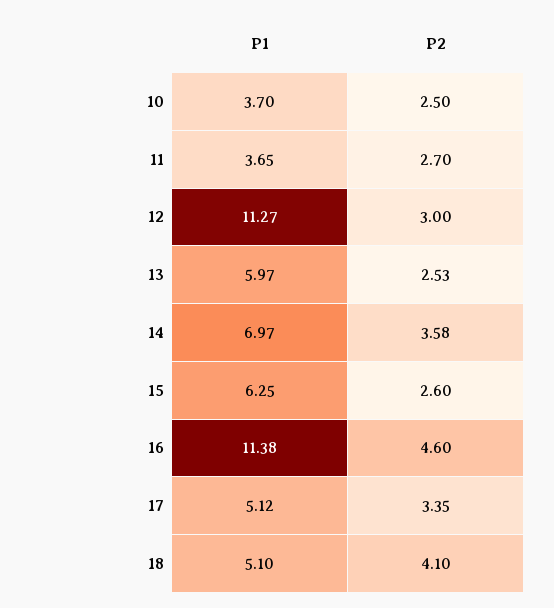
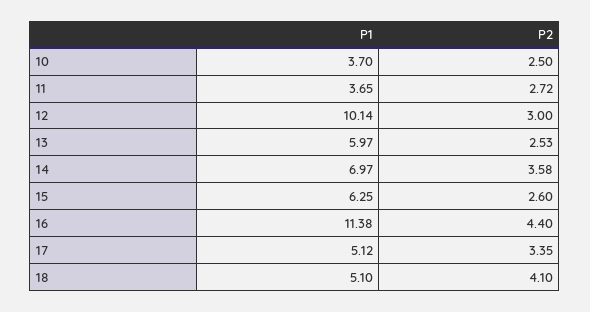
  {
    "P1": {
      "10": 3.7,
      "11": 3.65,
-     "12": 11.27,
+     "12": 10.14,
      "13": 5.97,
      "14": 6.97,
      "15": 6.25,
      "16": 11.38,
      "17": 5.12,
      "18": 5.1
    },
    "P2": {
      "10": 2.5,
-     "11": 2.7,
+     "11": 2.72,
      "12": 3,
      "13": 2.53,
      "14": 3.58,
      "15": 2.6,
-     "16": 4.6,
+     "16": 4.4,
      "17": 3.35,
      "18": 4.1
    }
  }

